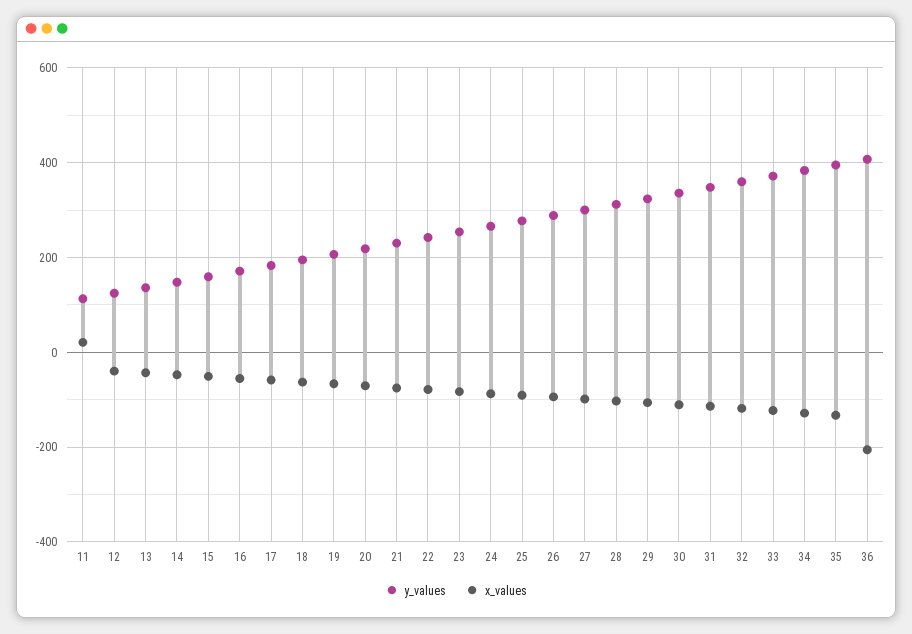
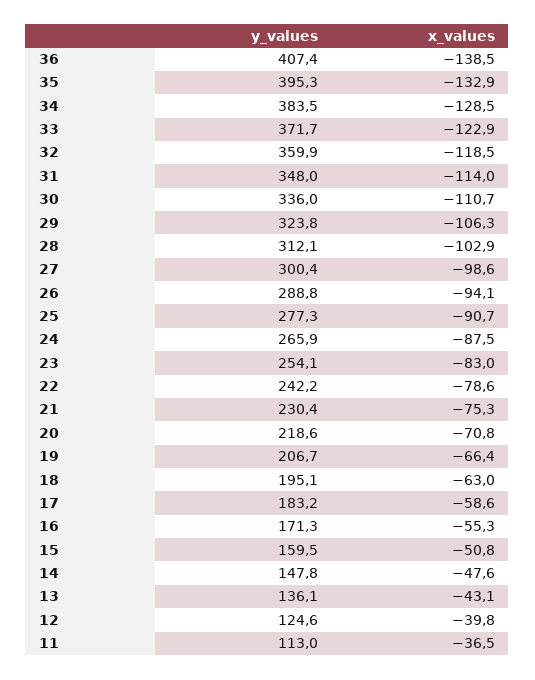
  {
    "y_values": {
      "11": 113,
      "12": 124.6,
      "13": 136.1,
      "14": 147.8,
      "15": 159.5,
      "16": 171.3,
      "17": 183.2,
      "18": 195.1,
      "19": 206.7,
      "20": 218.6,
      "21": 230.4,
      "22": 242.2,
      "23": 254.1,
      "24": 265.9,
      "25": 277.3,
      "26": 288.8,
      "27": 300.4,
      "28": 312.1,
      "29": 323.8,
      "30": 336,
      "31": 348,
      "32": 359.9,
      "33": 371.7,
      "34": 383.5,
      "35": 395.3,
      "36": 407.4
    },
    "x_values": {
-     "11": 20,
+     "11": -36.5,
      "12": -39.8,
      "13": -43.1,
      "14": -47.6,
      "15": -50.8,
      "16": -55.3,
      "17": -58.6,
      "18": -63,
      "19": -66.4,
      "20": -70.8,
      "21": -75.3,
      "22": -78.6,
      "23": -83,
      "24": -87.5,
      "25": -90.7,
      "26": -94.1,
      "27": -98.6,
      "28": -102.9,
      "29": -106.3,
      "30": -110.7,
      "31": -114,
      "32": -118.5,
      "33": -122.9,
      "34": -128.5,
      "35": -132.9,
-     "36": -200
+     "36": -138.5
    }
  }

